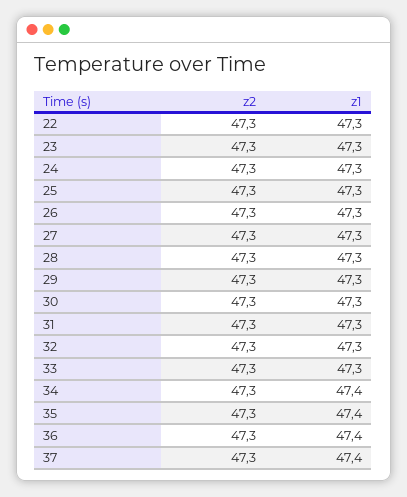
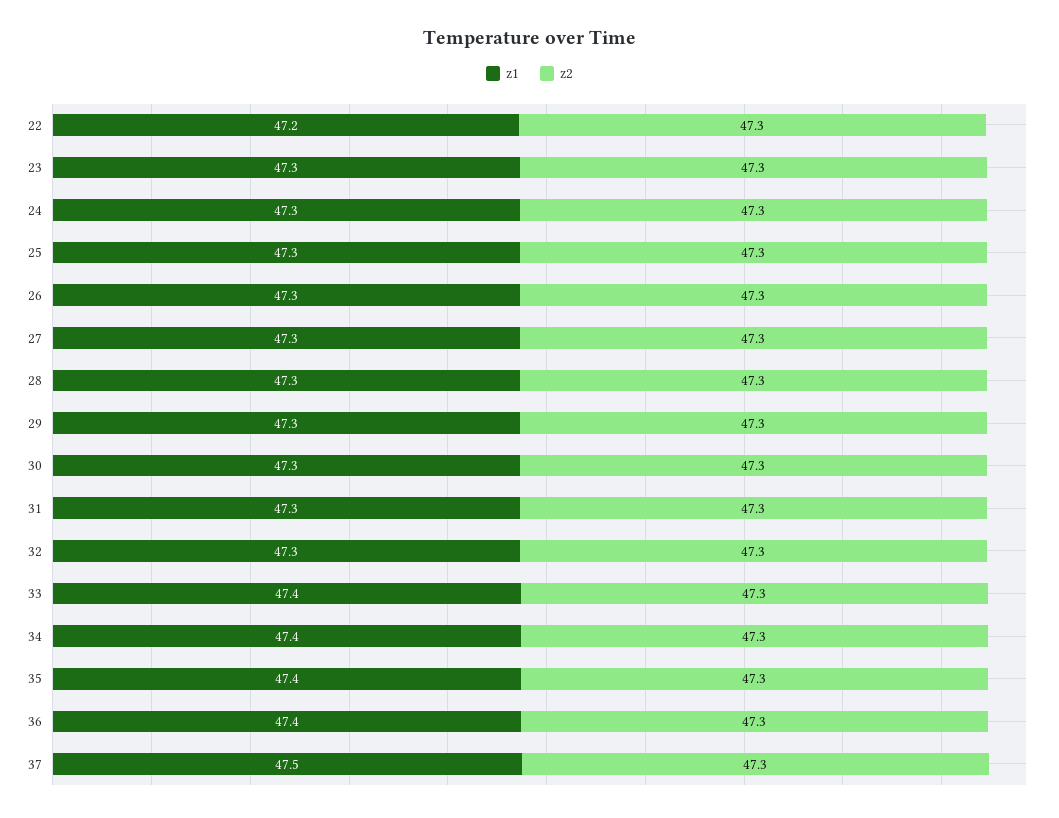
  {
    "z2": {
      "22": 47.3,
      "23": 47.3,
      "24": 47.3,
      "25": 47.3,
      "26": 47.3,
      "27": 47.3,
      "28": 47.3,
      "29": 47.3,
      "30": 47.3,
      "31": 47.3,
      "32": 47.3,
      "33": 47.3,
      "34": 47.3,
      "35": 47.3,
      "36": 47.3,
      "37": 47.3
    },
    "z1": {
-     "22": 47.3,
+     "22": 47.2,
      "23": 47.3,
      "24": 47.3,
      "25": 47.3,
      "26": 47.3,
      "27": 47.3,
      "28": 47.3,
      "29": 47.3,
      "30": 47.3,
      "31": 47.3,
      "32": 47.3,
-     "33": 47.3,
+     "33": 47.4,
      "34": 47.4,
      "35": 47.4,
      "36": 47.4,
-     "37": 47.4
+     "37": 47.5
    }
  }

